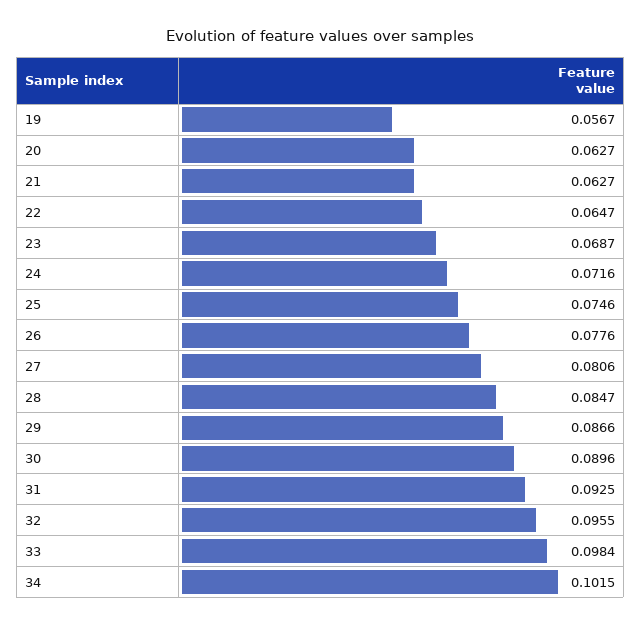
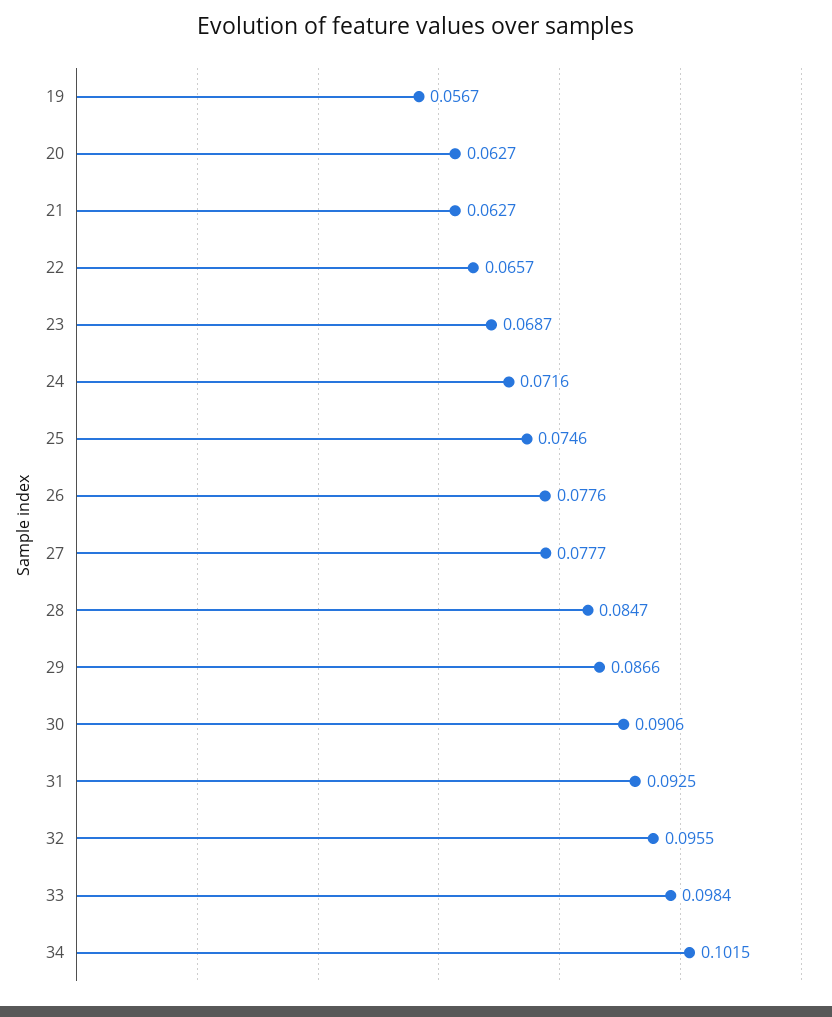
  {
    "19": 0.0567,
    "20": 0.0627,
    "21": 0.0627,
-   "22": 0.0647,
+   "22": 0.0657,
    "23": 0.0687,
    "24": 0.0716,
    "25": 0.0746,
    "26": 0.0776,
-   "27": 0.0806,
+   "27": 0.0777,
    "28": 0.0847,
    "29": 0.0866,
-   "30": 0.0896,
+   "30": 0.0906,
    "31": 0.0925,
    "32": 0.0955,
    "33": 0.0984,
    "34": 0.1015
  }

